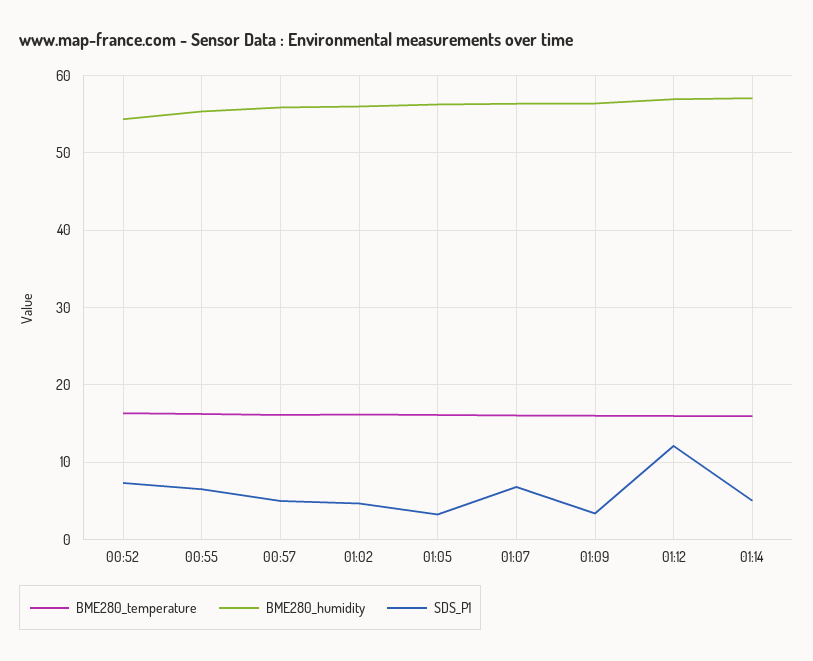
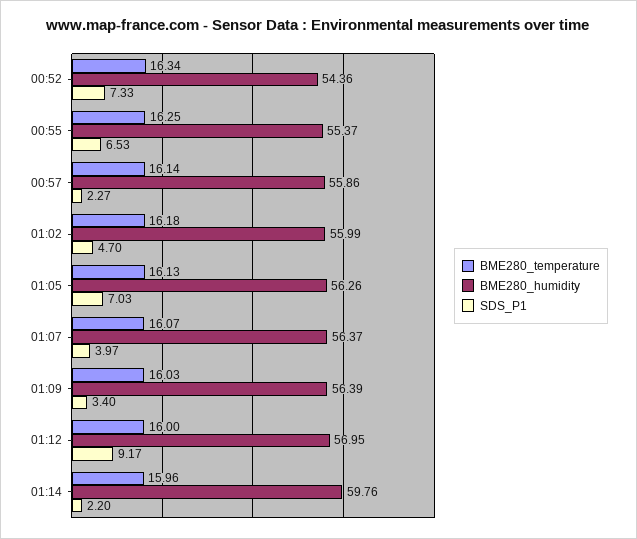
  {
    "BME280_temperature": {
      "00:52": 16.34,
      "00:55": 16.25,
      "00:57": 16.14,
      "01:02": 16.18,
      "01:05": 16.13,
      "01:07": 16.07,
      "01:09": 16.03,
      "01:12": 16,
      "01:14": 15.96
    },
    "BME280_humidity": {
      "00:52": 54.36,
      "00:55": 55.37,
      "00:57": 55.86,
      "01:02": 55.99,
      "01:05": 56.26,
      "01:07": 56.37,
      "01:09": 56.39,
      "01:12": 56.95,
-     "01:14": 57
+     "01:14": 59.76
    },
    "SDS_P1": {
      "00:52": 7.33,
      "00:55": 6.53,
-     "00:57": 5,
+     "00:57": 2.27,
      "01:02": 4.7,
-     "01:05": 3,
+     "01:05": 7.03,
-     "01:07": 7,
+     "01:07": 3.97,
      "01:09": 3.4,
-     "01:12": 12,
+     "01:12": 9.17,
-     "01:14": 5
+     "01:14": 2.2
    }
  }

